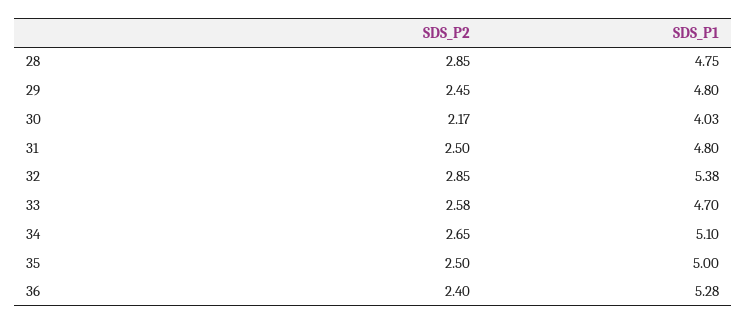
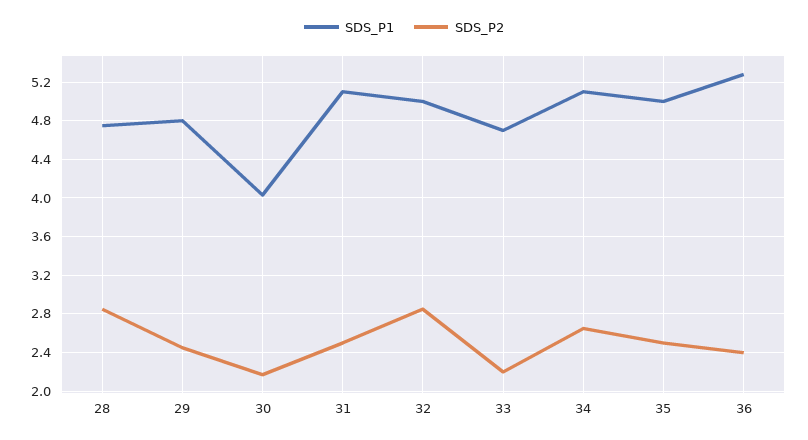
  {
    "SDS_P2": {
      "28": 2.85,
      "29": 2.45,
      "30": 2.17,
      "31": 2.5,
      "32": 2.85,
-     "33": 2.58,
+     "33": 2.2,
      "34": 2.65,
      "35": 2.5,
      "36": 2.4
    },
    "SDS_P1": {
      "28": 4.75,
      "29": 4.8,
      "30": 4.03,
-     "31": 4.8,
+     "31": 5.1,
-     "32": 5.38,
+     "32": 5,
      "33": 4.7,
      "34": 5.1,
      "35": 5,
      "36": 5.28
    }
  }

